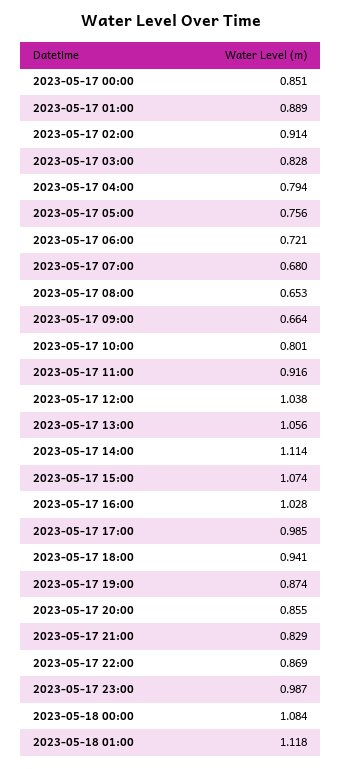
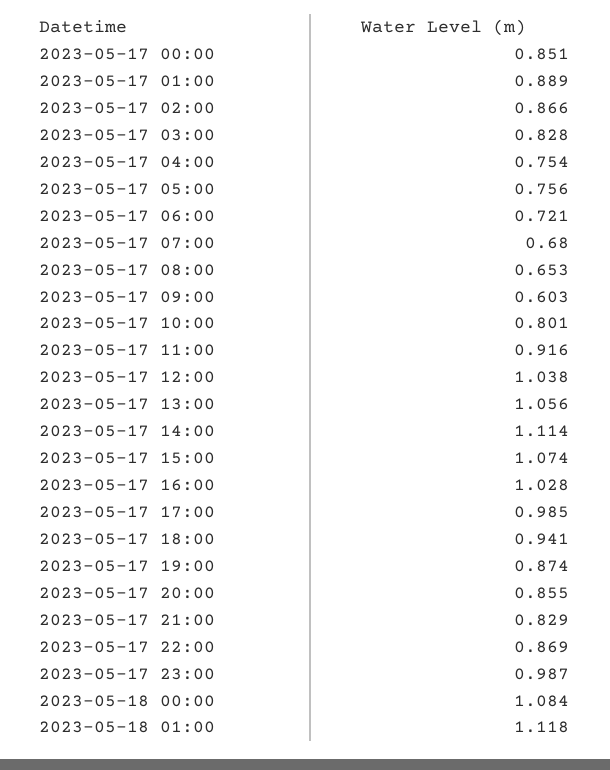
  {
    "2023-05-17 00:00": 0.851,
    "2023-05-17 01:00": 0.889,
-   "2023-05-17 02:00": 0.914,
+   "2023-05-17 02:00": 0.866,
    "2023-05-17 03:00": 0.828,
-   "2023-05-17 04:00": 0.794,
+   "2023-05-17 04:00": 0.754,
    "2023-05-17 05:00": 0.756,
    "2023-05-17 06:00": 0.721,
    "2023-05-17 07:00": 0.68,
    "2023-05-17 08:00": 0.653,
-   "2023-05-17 09:00": 0.664,
+   "2023-05-17 09:00": 0.603,
    "2023-05-17 10:00": 0.801,
    "2023-05-17 11:00": 0.916,
    "2023-05-17 12:00": 1.038,
    "2023-05-17 13:00": 1.056,
    "2023-05-17 14:00": 1.114,
    "2023-05-17 15:00": 1.074,
    "2023-05-17 16:00": 1.028,
    "2023-05-17 17:00": 0.985,
    "2023-05-17 18:00": 0.941,
    "2023-05-17 19:00": 0.874,
    "2023-05-17 20:00": 0.855,
    "2023-05-17 21:00": 0.829,
    "2023-05-17 22:00": 0.869,
    "2023-05-17 23:00": 0.987,
    "2023-05-18 00:00": 1.084,
    "2023-05-18 01:00": 1.118
  }

